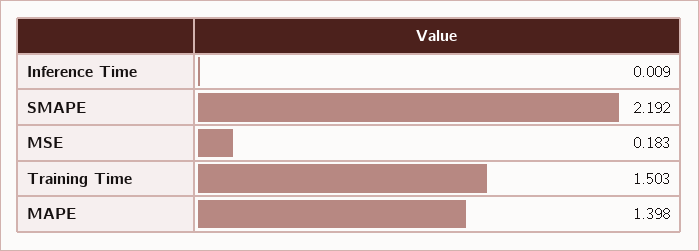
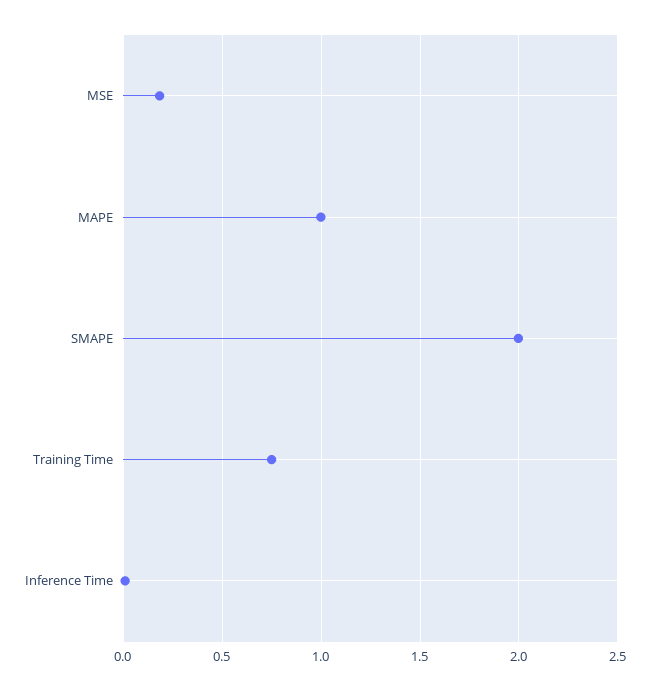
  {
    "Inference Time": 0.009,
-   "SMAPE": 2.192,
+   "SMAPE": 2,
    "MSE": 0.183,
-   "Training Time": 1.503,
+   "Training Time": 0.75,
-   "MAPE": 1.398
+   "MAPE": 1
  }

